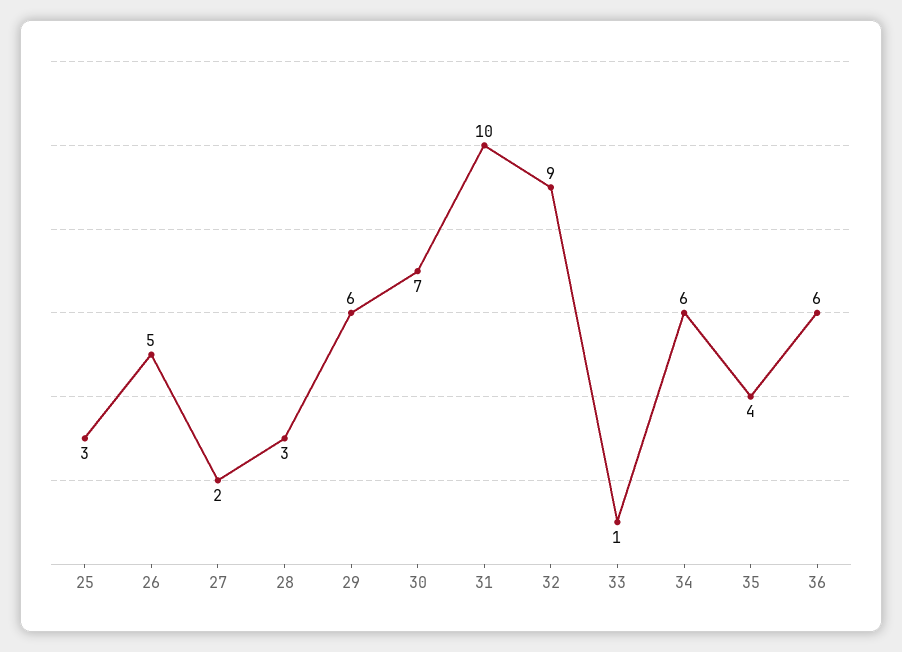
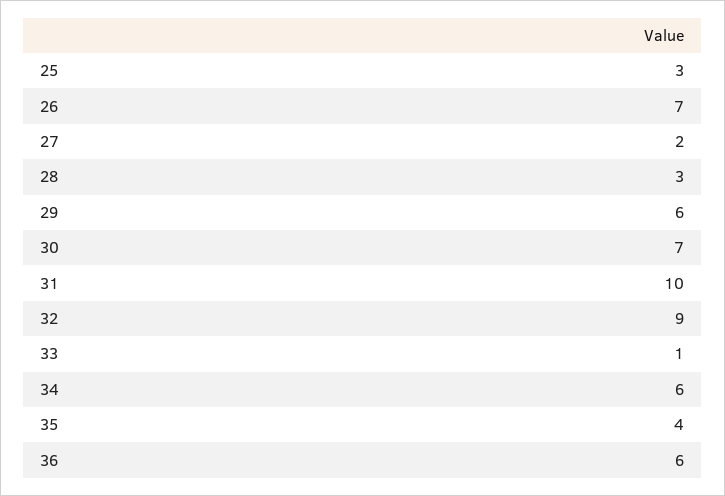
  {
    "25": 3,
-   "26": 5,
+   "26": 7,
    "27": 2,
    "28": 3,
    "29": 6,
    "30": 7,
    "31": 10,
    "32": 9,
    "33": 1,
    "34": 6,
    "35": 4,
    "36": 6
  }

